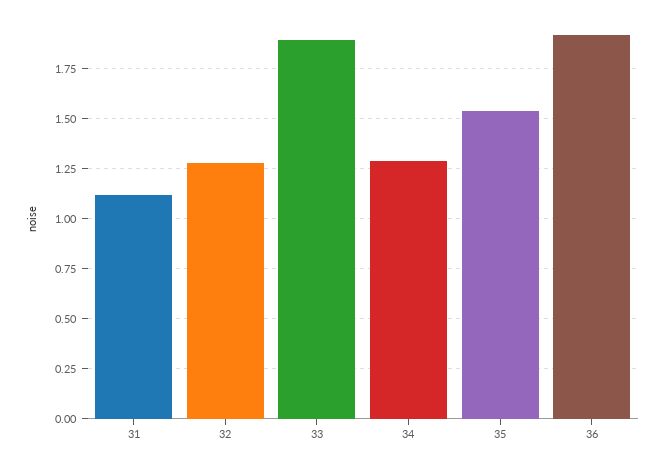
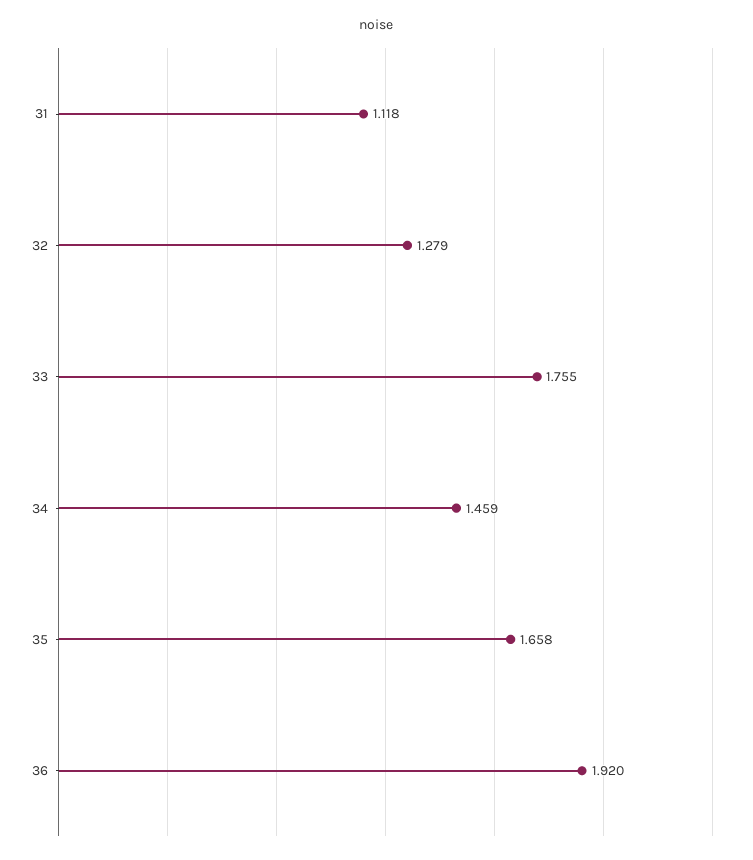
  {
    "31": 1.118,
    "32": 1.279,
-   "33": 1.9,
+   "33": 1.755,
-   "34": 1.3,
+   "34": 1.459,
-   "35": 1.55,
+   "35": 1.658,
    "36": 1.92
  }

